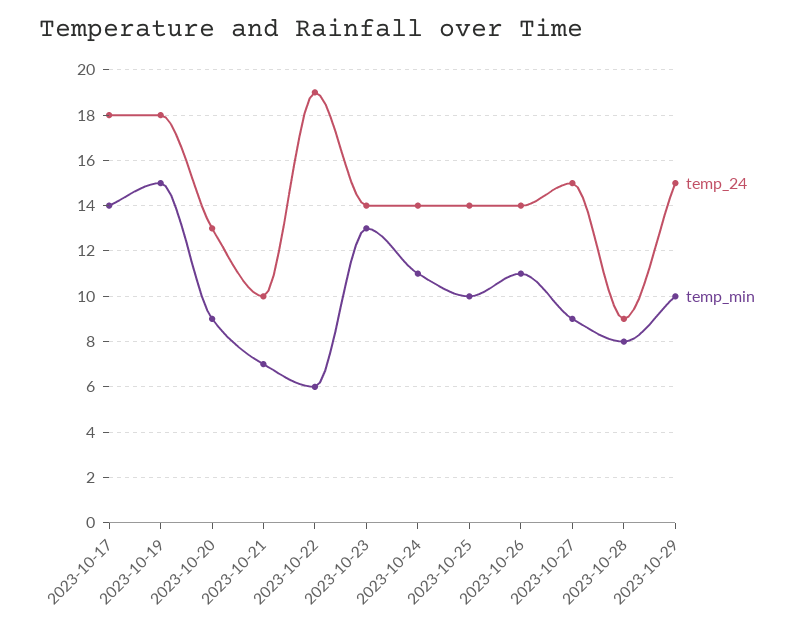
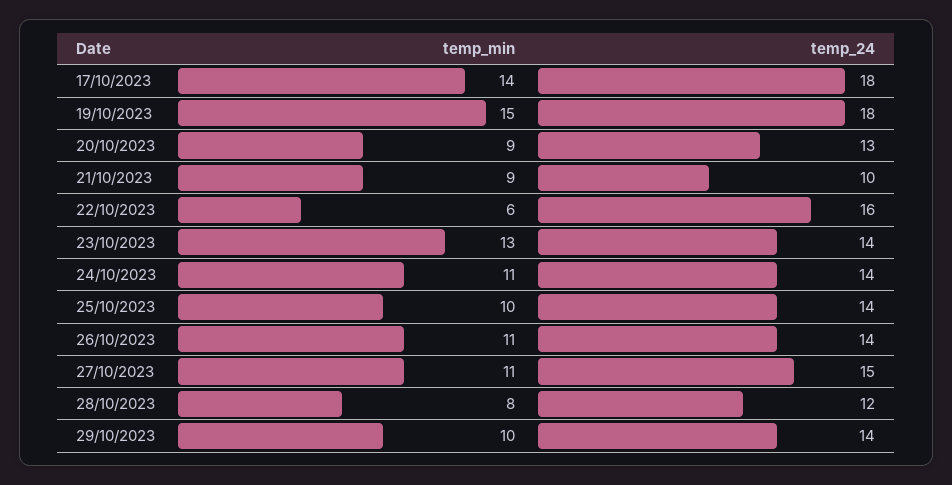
  {
    "temp_24": {
      "2023-10-17": 18,
      "2023-10-19": 18,
      "2023-10-20": 13,
      "2023-10-21": 10,
-     "2023-10-22": 19,
+     "2023-10-22": 16,
      "2023-10-23": 14,
      "2023-10-24": 14,
      "2023-10-25": 14,
      "2023-10-26": 14,
      "2023-10-27": 15,
-     "2023-10-28": 9,
+     "2023-10-28": 12,
-     "2023-10-29": 15
+     "2023-10-29": 14
    },
    "temp_min": {
      "2023-10-17": 14,
      "2023-10-19": 15,
      "2023-10-20": 9,
-     "2023-10-21": 7,
+     "2023-10-21": 9,
      "2023-10-22": 6,
      "2023-10-23": 13,
      "2023-10-24": 11,
      "2023-10-25": 10,
      "2023-10-26": 11,
-     "2023-10-27": 9,
+     "2023-10-27": 11,
      "2023-10-28": 8,
      "2023-10-29": 10
    }
  }

